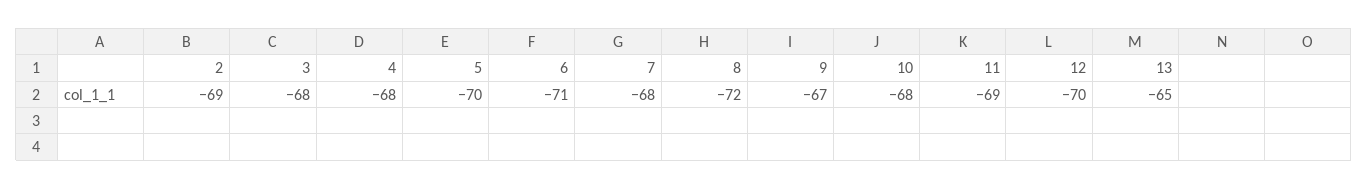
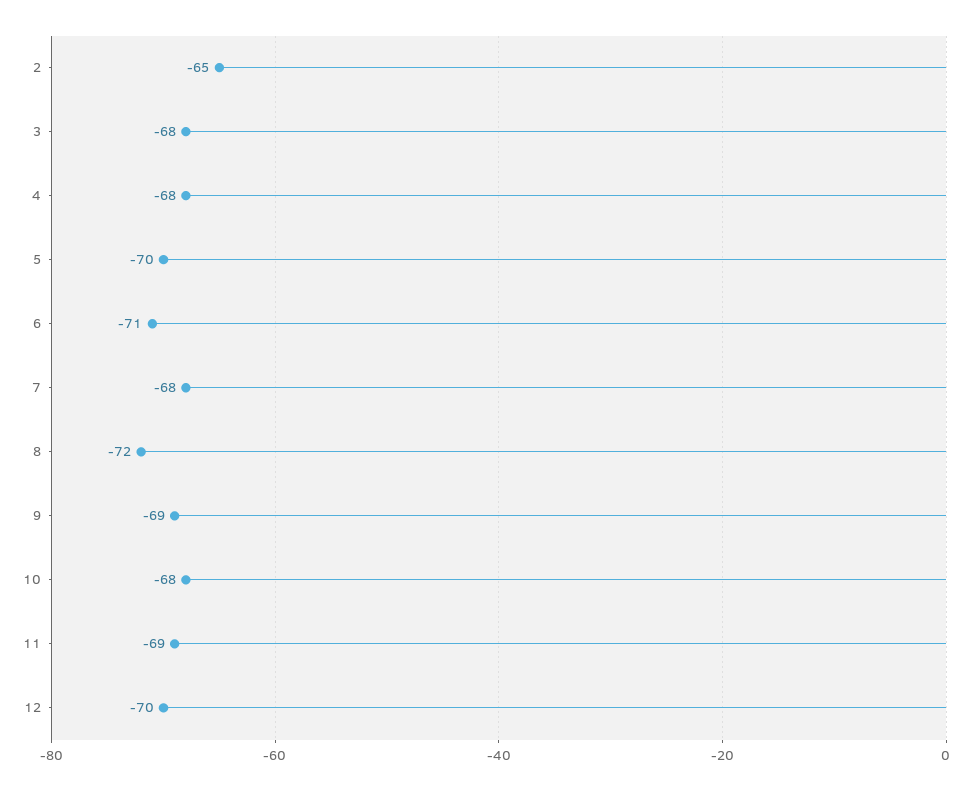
  {
-   "2": -69,
+   "2": -65,
    "3": -68,
    "4": -68,
    "5": -70,
    "6": -71,
    "7": -68,
    "8": -72,
-   "9": -67,
+   "9": -69,
    "10": -68,
    "11": -69,
-   "12": -70,
+   "12": -70
-   "13": -65
  }

